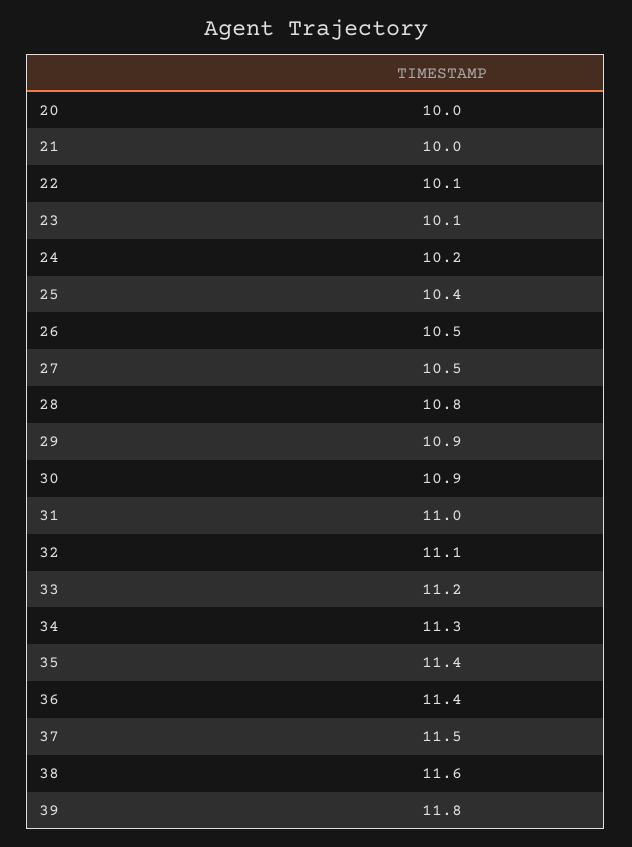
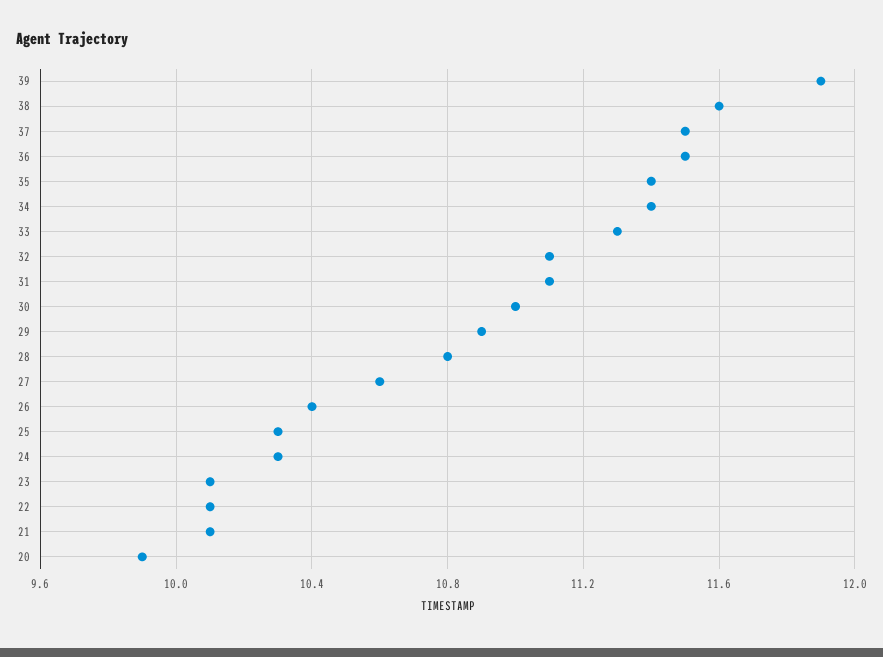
  {
-   "20": 10,
+   "20": 9.9,
-   "21": 10,
+   "21": 10.1,
    "22": 10.1,
    "23": 10.1,
-   "24": 10.2,
+   "24": 10.3,
-   "25": 10.4,
+   "25": 10.3,
-   "26": 10.5,
+   "26": 10.4,
-   "27": 10.5,
+   "27": 10.6,
    "28": 10.8,
    "29": 10.9,
-   "30": 10.9,
+   "30": 11,
-   "31": 11,
+   "31": 11.1,
    "32": 11.1,
-   "33": 11.2,
+   "33": 11.3,
-   "34": 11.3,
+   "34": 11.4,
    "35": 11.4,
-   "36": 11.4,
+   "36": 11.5,
    "37": 11.5,
    "38": 11.6,
-   "39": 11.8
+   "39": 11.9
  }

